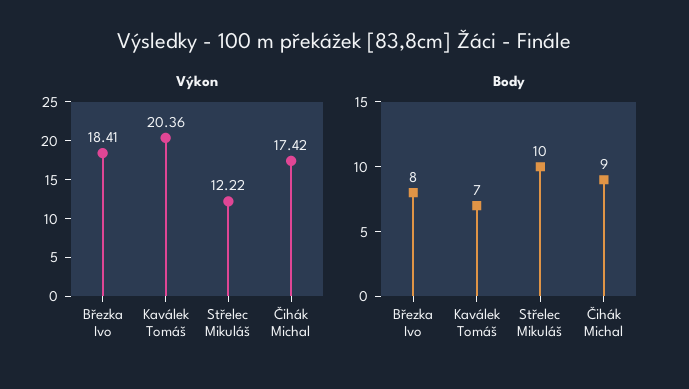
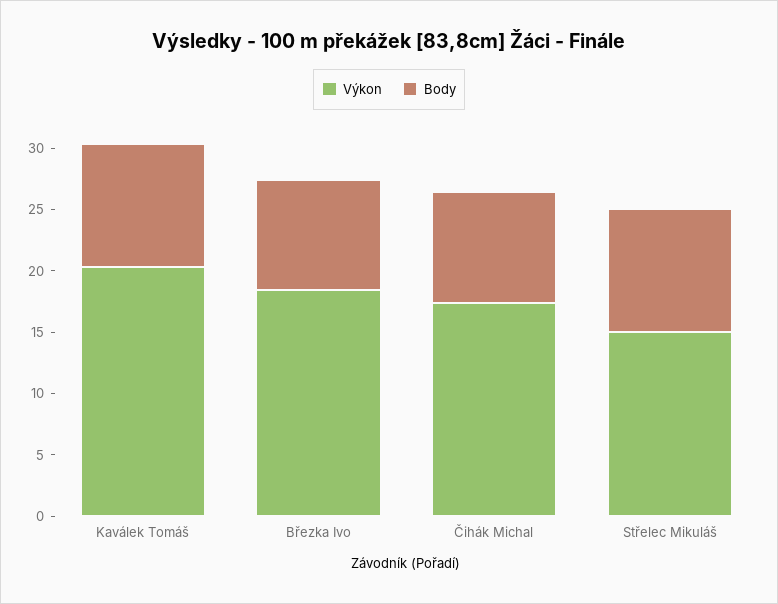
  {
    "Výkon": {
      "Březka Ivo": 18.41,
      "Kaválek Tomáš": 20.36,
-     "Střelec Mikuláš": 12.22,
+     "Střelec Mikuláš": 15,
      "Čihák Michal": 17.42
    },
    "Body": {
-     "Březka Ivo": 8,
+     "Březka Ivo": 9,
-     "Kaválek Tomáš": 7,
+     "Kaválek Tomáš": 10,
      "Střelec Mikuláš": 10,
      "Čihák Michal": 9
    }
  }

